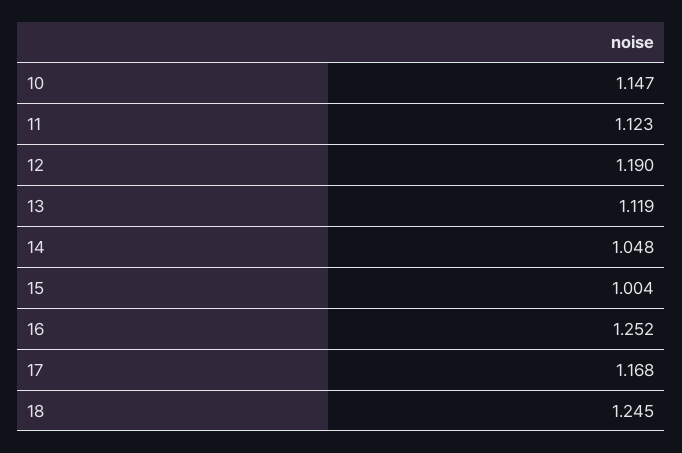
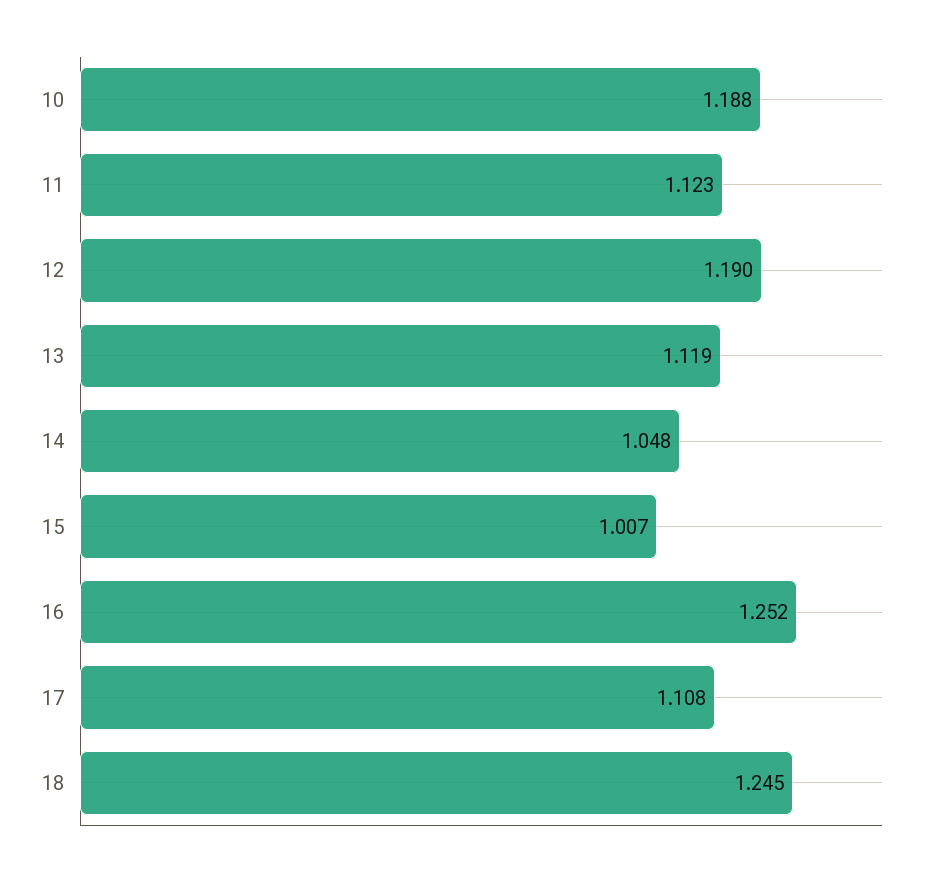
  {
-   "10": 1.147,
+   "10": 1.188,
    "11": 1.123,
    "12": 1.19,
    "13": 1.119,
    "14": 1.048,
-   "15": 1.004,
+   "15": 1.007,
    "16": 1.252,
-   "17": 1.168,
+   "17": 1.108,
    "18": 1.245
  }

